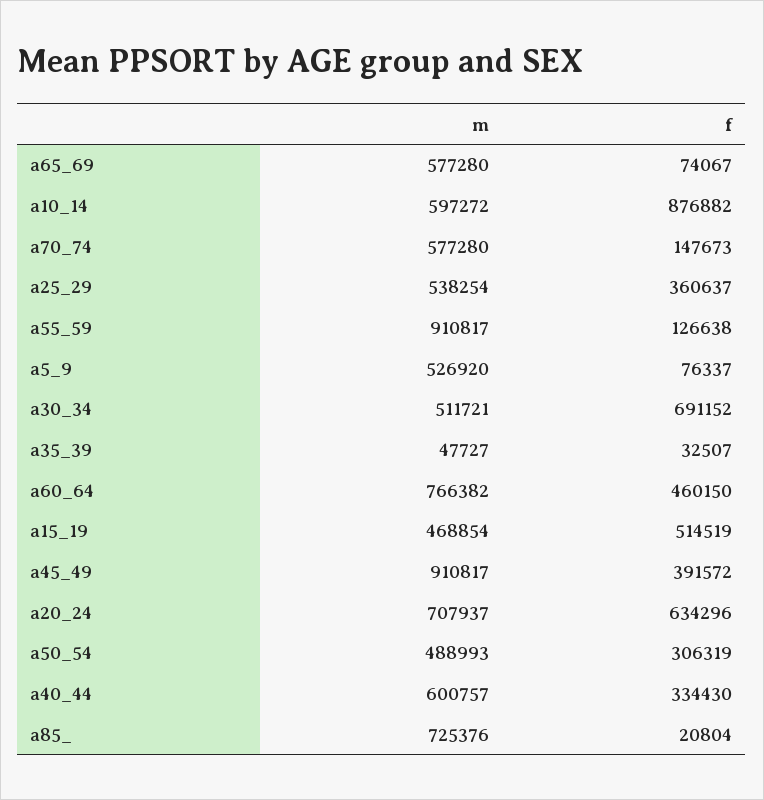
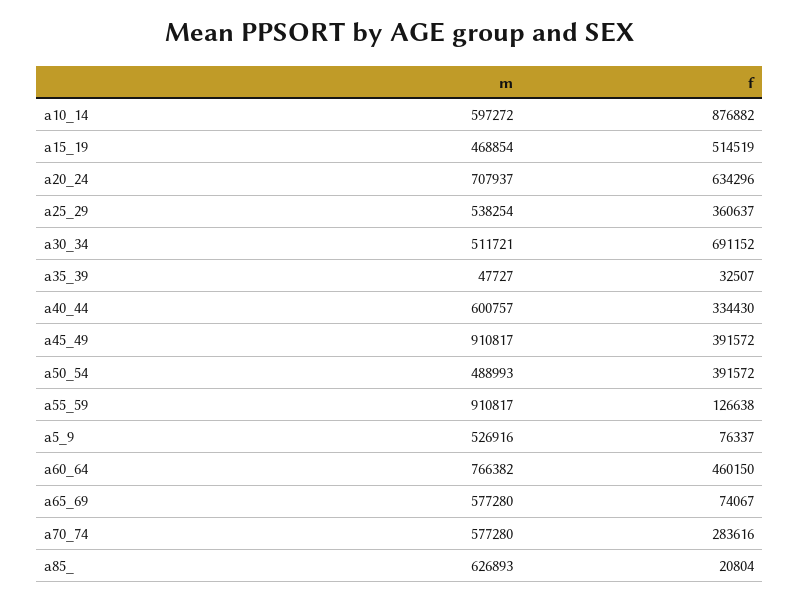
  {
    "m": {
      "a65_69": 577280,
      "a10_14": 597272,
      "a70_74": 577280,
      "a25_29": 538254,
      "a55_59": 910817,
-     "a5_9": 526920,
+     "a5_9": 526916,
      "a30_34": 511721,
      "a35_39": 47727,
      "a60_64": 766382,
      "a15_19": 468854,
      "a45_49": 910817,
      "a20_24": 707937,
      "a50_54": 488993,
      "a40_44": 600757,
-     "a85_": 725376
+     "a85_": 626893
    },
    "f": {
      "a65_69": 74067,
      "a10_14": 876882,
-     "a70_74": 147673,
+     "a70_74": 283616,
      "a25_29": 360637,
      "a55_59": 126638,
      "a5_9": 76337,
      "a30_34": 691152,
      "a35_39": 32507,
      "a60_64": 460150,
      "a15_19": 514519,
      "a45_49": 391572,
      "a20_24": 634296,
-     "a50_54": 306319,
+     "a50_54": 391572,
      "a40_44": 334430,
      "a85_": 20804
    }
  }

